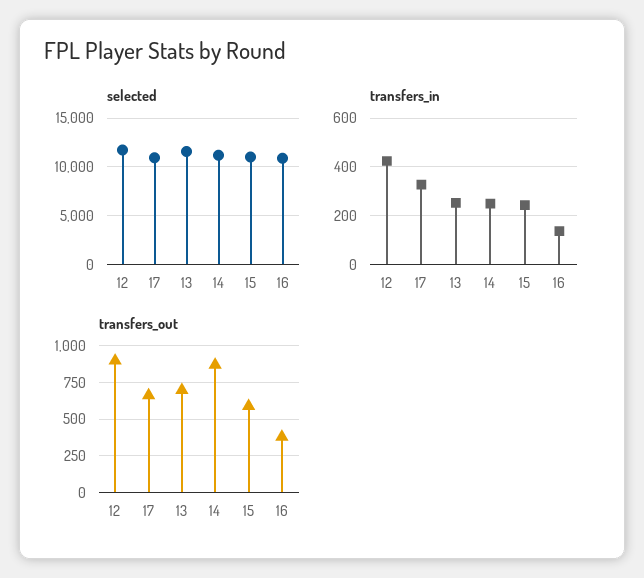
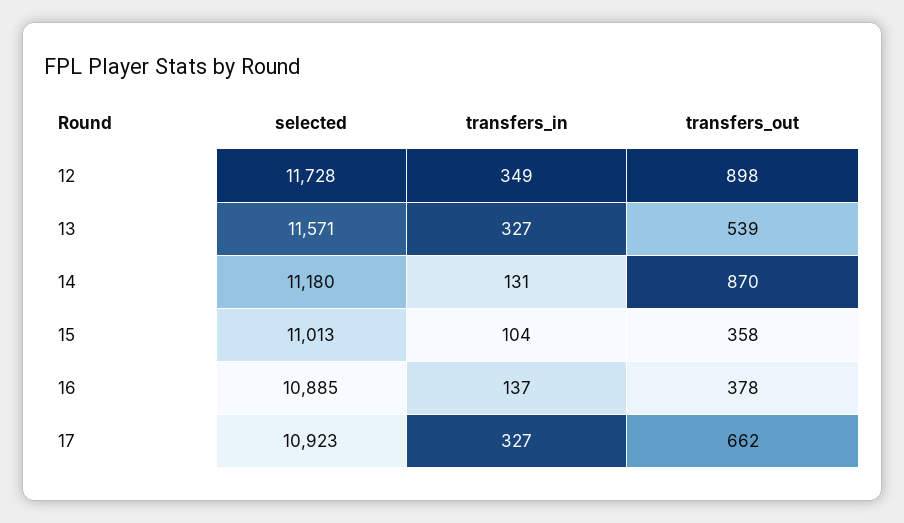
  {
    "selected": {
      "12": 11728,
      "17": 10923,
      "13": 11571,
      "14": 11180,
      "15": 11013,
      "16": 10885
    },
    "transfers_in": {
-     "12": 425,
+     "12": 349,
      "17": 327,
-     "13": 250,
+     "13": 327,
-     "14": 250,
+     "14": 131,
-     "15": 250,
+     "15": 104,
      "16": 137
    },
    "transfers_out": {
      "12": 898,
      "17": 662,
-     "13": 700,
+     "13": 539,
      "14": 870,
-     "15": 600,
+     "15": 358,
      "16": 378
    }
  }

